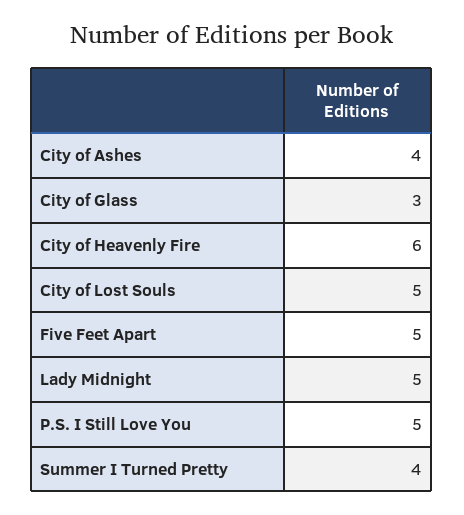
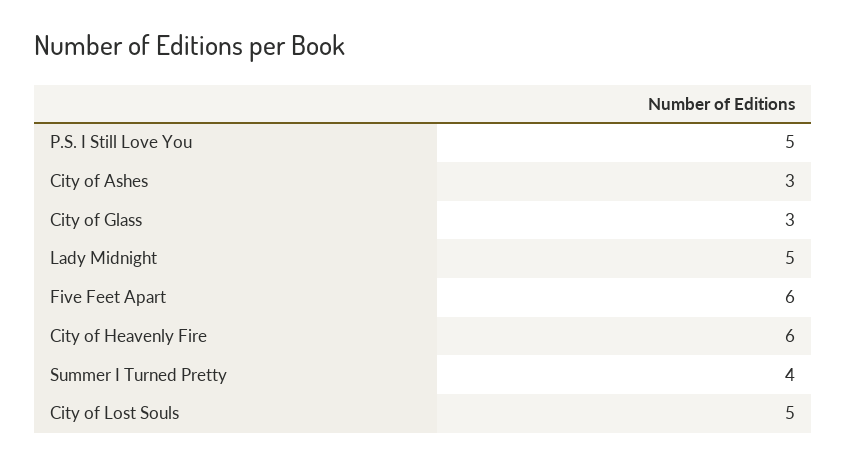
  {
-   "City of Ashes": 4,
+   "City of Ashes": 3,
    "City of Glass": 3,
    "City of Heavenly Fire": 6,
    "City of Lost Souls": 5,
-   "Five Feet Apart": 5,
+   "Five Feet Apart": 6,
    "Lady Midnight": 5,
    "P.S. I Still Love You": 5,
    "Summer I Turned Pretty": 4
  }

